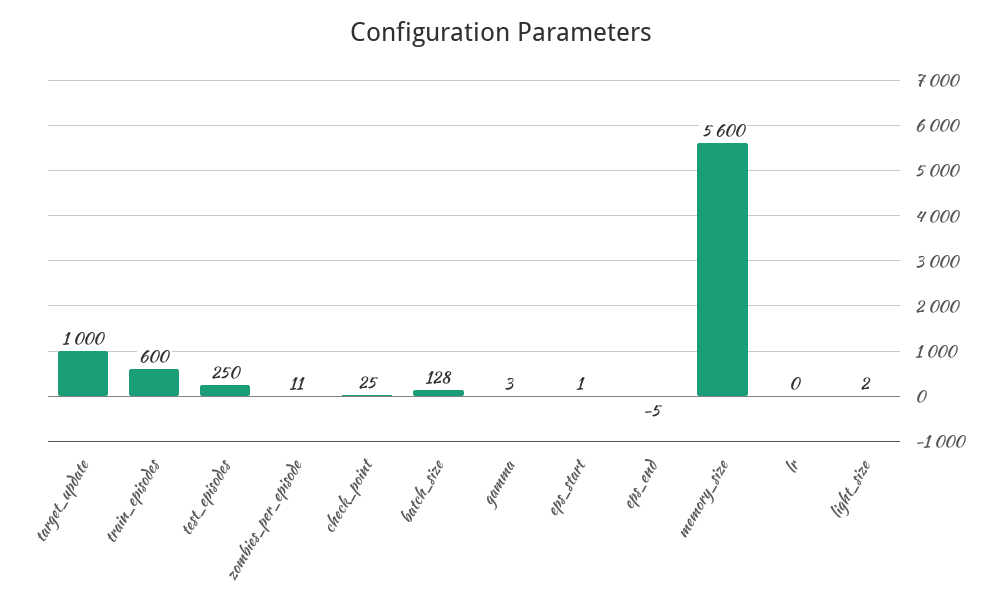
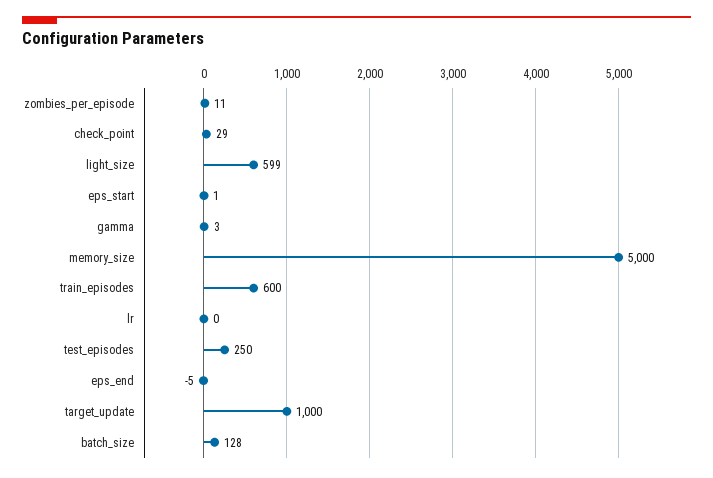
  {
    "target_update": 1000,
    "train_episodes": 600,
    "test_episodes": 250,
    "zombies_per_episode": 11,
-   "check_point": 25,
+   "check_point": 29,
    "batch_size": 128,
    "gamma": 3,
    "eps_start": 1,
    "eps_end": -5,
-   "memory_size": 5600,
+   "memory_size": 5000,
    "lr": 0,
-   "light_size": 2
+   "light_size": 599
  }

